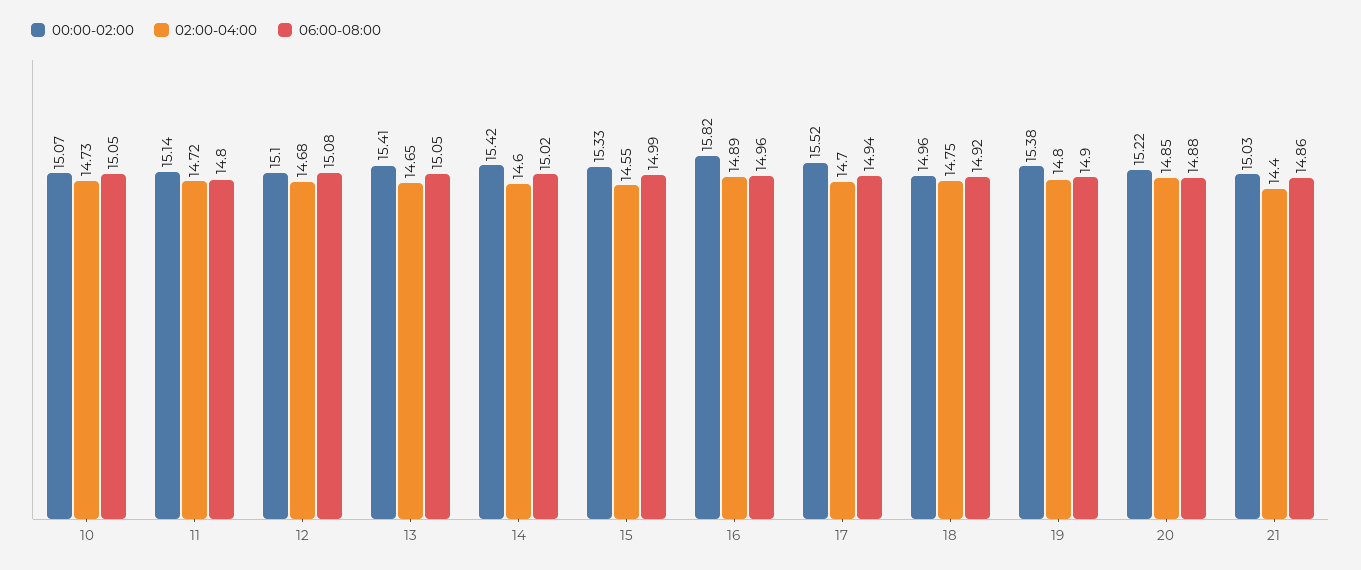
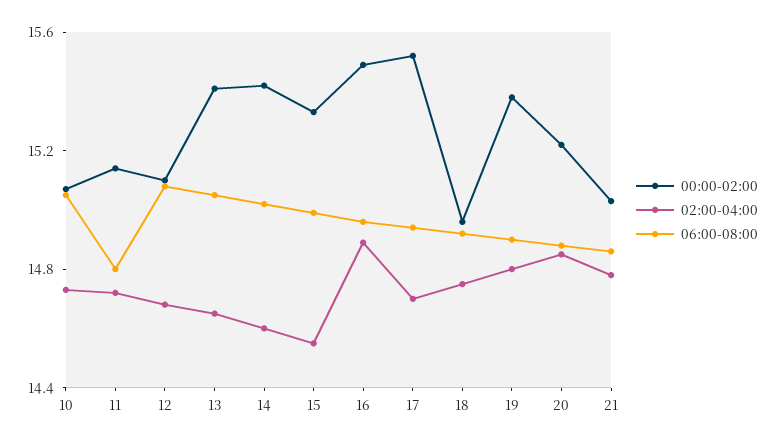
  {
    "00:00-02:00": {
      "10": 15.07,
      "11": 15.14,
      "12": 15.1,
      "13": 15.41,
      "14": 15.42,
      "15": 15.33,
-     "16": 15.82,
+     "16": 15.5,
      "17": 15.52,
      "18": 14.96,
      "19": 15.38,
      "20": 15.22,
      "21": 15.03
    },
    "02:00-04:00": {
      "10": 14.73,
      "11": 14.72,
      "12": 14.68,
      "13": 14.65,
      "14": 14.6,
      "15": 14.55,
      "16": 14.89,
      "17": 14.7,
      "18": 14.75,
      "19": 14.8,
      "20": 14.85,
-     "21": 14.4
+     "21": 14.8
    },
    "06:00-08:00": {
      "10": 15.05,
      "11": 14.8,
      "12": 15.08,
      "13": 15.05,
      "14": 15.02,
      "15": 14.99,
      "16": 14.96,
      "17": 14.94,
      "18": 14.92,
      "19": 14.9,
      "20": 14.88,
      "21": 14.86
    }
  }

